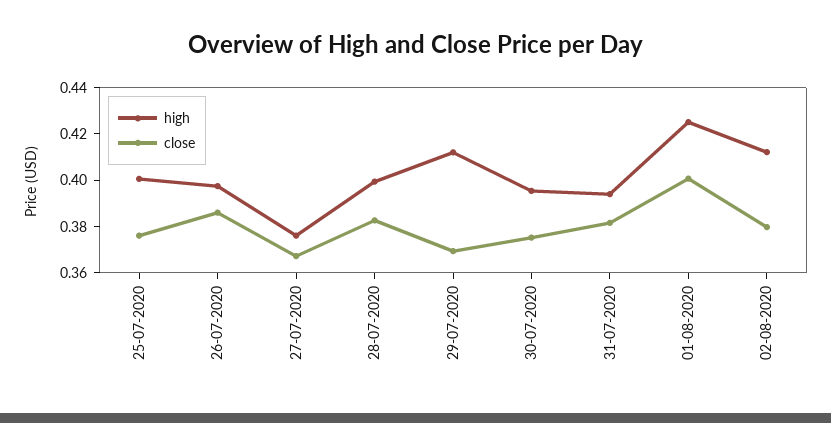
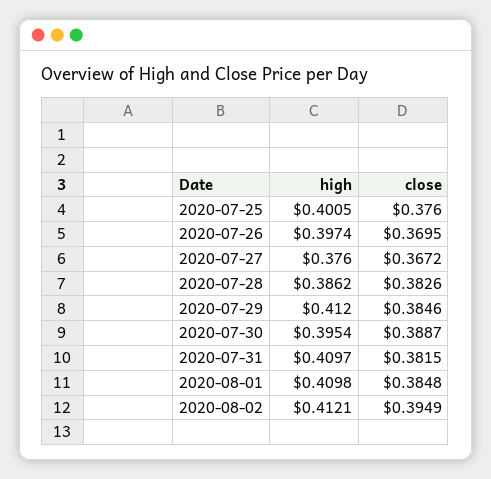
  {
    "high": {
      "25-07-2020": 0.4005,
      "26-07-2020": 0.3974,
      "27-07-2020": 0.376,
-     "28-07-2020": 0.4,
+     "28-07-2020": 0.3862,
      "29-07-2020": 0.412,
      "30-07-2020": 0.3954,
-     "31-07-2020": 0.395,
+     "31-07-2020": 0.4097,
-     "01-08-2020": 0.425,
+     "01-08-2020": 0.4098,
      "02-08-2020": 0.4121
    },
    "close": {
      "25-07-2020": 0.376,
-     "26-07-2020": 0.385,
+     "26-07-2020": 0.3695,
      "27-07-2020": 0.3672,
      "28-07-2020": 0.3826,
-     "29-07-2020": 0.37,
+     "29-07-2020": 0.3846,
-     "30-07-2020": 0.375,
+     "30-07-2020": 0.3887,
      "31-07-2020": 0.3815,
-     "01-08-2020": 0.4,
+     "01-08-2020": 0.3848,
-     "02-08-2020": 0.38
+     "02-08-2020": 0.3949
    }
  }

